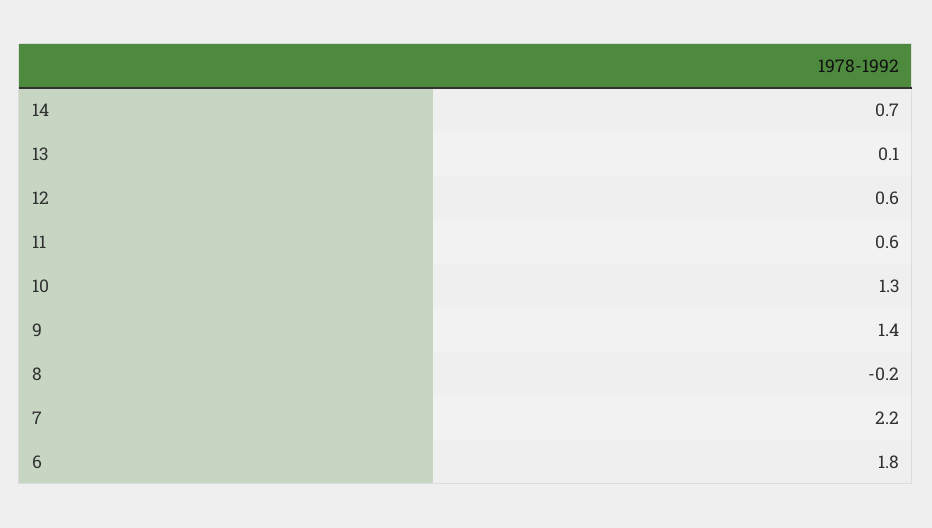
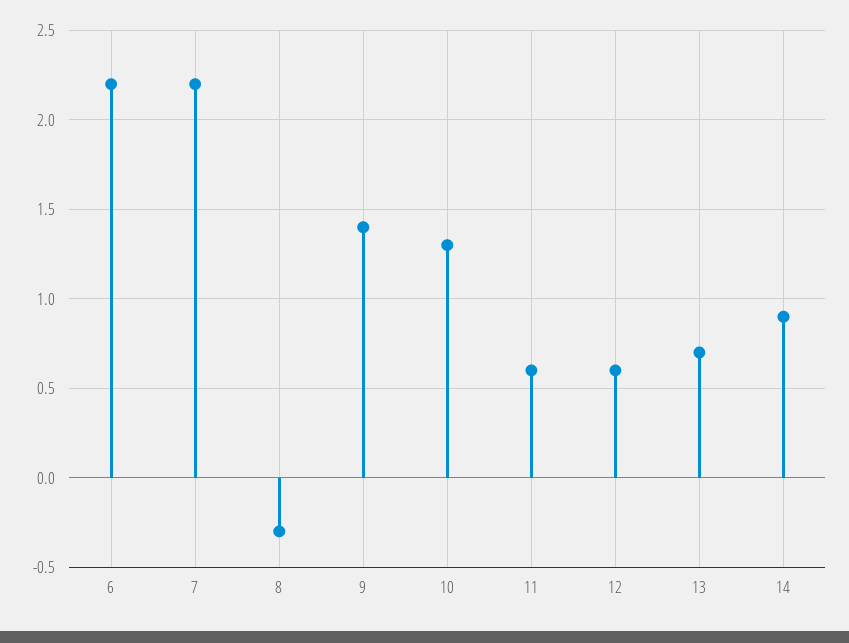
  {
-   "14": 0.7,
+   "14": 0.9,
-   "13": 0.1,
+   "13": 0.7,
    "12": 0.6,
    "11": 0.6,
    "10": 1.3,
    "9": 1.4,
-   "8": -0.2,
+   "8": -0.3,
    "7": 2.2,
-   "6": 1.8
+   "6": 2.2
  }

